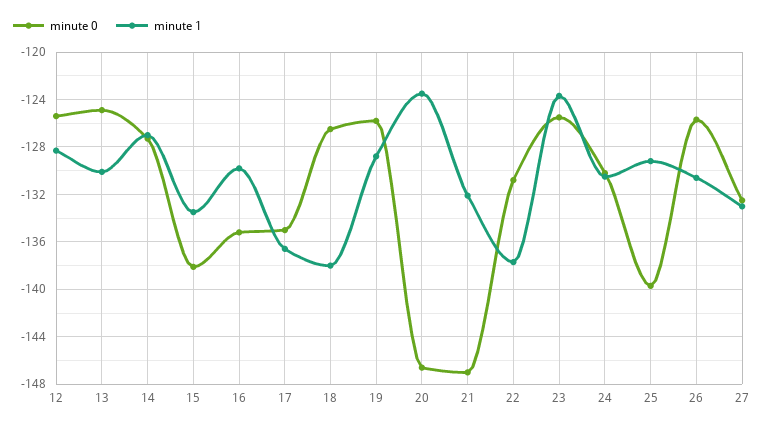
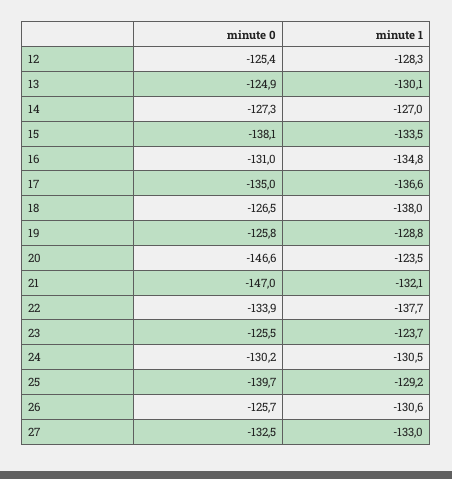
  {
    "minute 0": {
      "12": -125.4,
      "13": -124.9,
      "14": -127.3,
      "15": -138.1,
-     "16": -135,
+     "16": -131,
      "17": -135,
      "18": -126.5,
      "19": -125.8,
      "20": -146.6,
      "21": -147,
-     "22": -131,
+     "22": -133.9,
      "23": -125.5,
      "24": -130.2,
      "25": -139.7,
      "26": -125.7,
      "27": -132.5
    },
    "minute 1": {
      "12": -128.3,
      "13": -130.1,
      "14": -127,
      "15": -133.5,
-     "16": -130,
+     "16": -134.8,
      "17": -136.6,
      "18": -138,
      "19": -128.8,
      "20": -123.5,
      "21": -132.1,
      "22": -137.7,
      "23": -123.7,
      "24": -130.5,
      "25": -129.2,
      "26": -130.6,
      "27": -133
    }
  }

